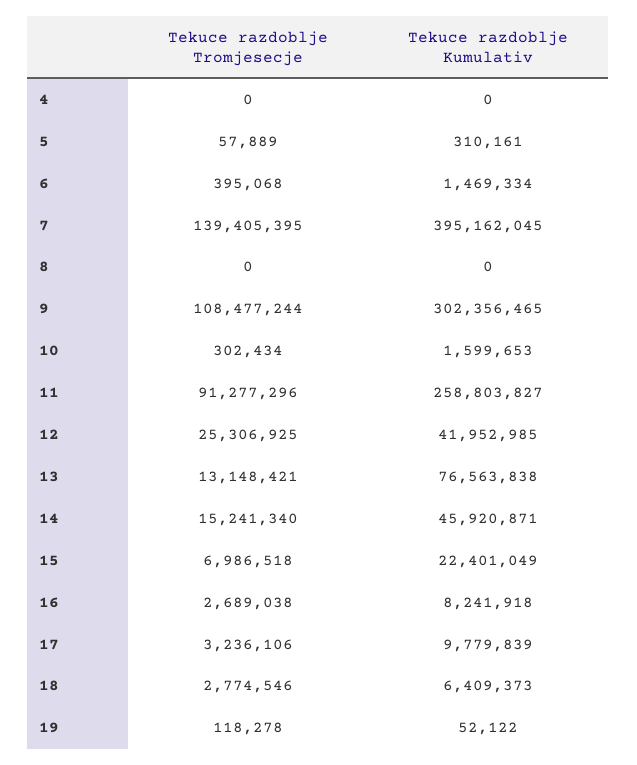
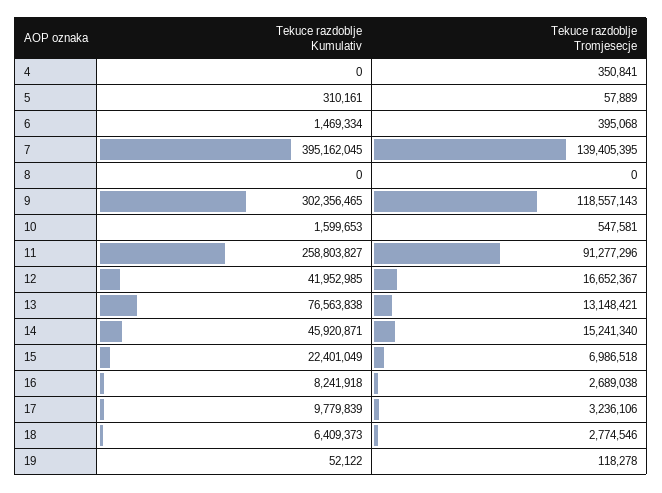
  {
    "Tekuce razdoblje Tromjesecje": {
-     "4": 0,
+     "4": 350841,
      "5": 57889,
      "6": 395068,
      "7": 139405395,
      "8": 0,
-     "9": 108477244,
+     "9": 118557143,
-     "10": 302434,
+     "10": 547581,
      "11": 91277296,
-     "12": 25306925,
+     "12": 16652367,
      "13": 13148421,
      "14": 15241340,
      "15": 6986518,
      "16": 2689038,
      "17": 3236106,
      "18": 2774546,
      "19": 118278
    },
    "Tekuce razdoblje Kumulativ": {
      "4": 0,
      "5": 310161,
      "6": 1469334,
      "7": 395162045,
      "8": 0,
      "9": 302356465,
      "10": 1599653,
      "11": 258803827,
      "12": 41952985,
      "13": 76563838,
      "14": 45920871,
      "15": 22401049,
      "16": 8241918,
      "17": 9779839,
      "18": 6409373,
      "19": 52122
    }
  }

